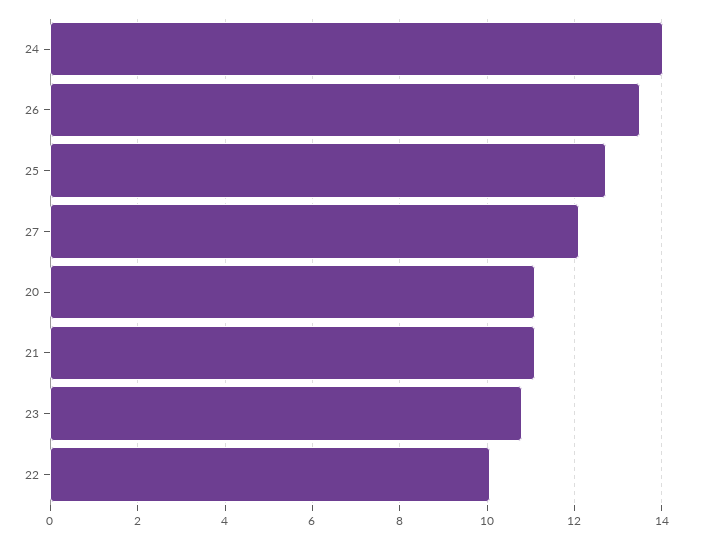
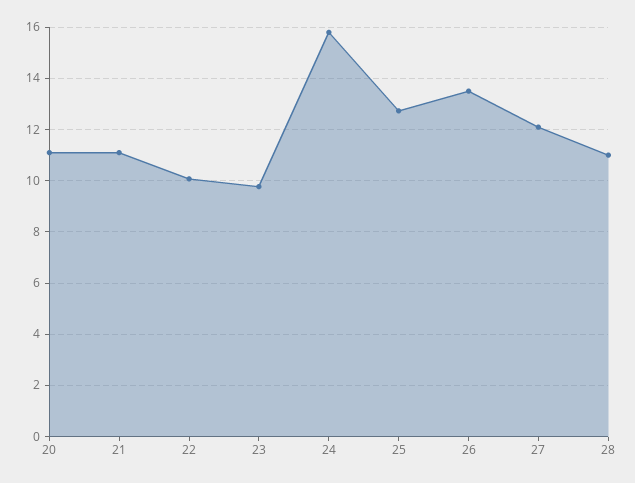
  {
-   "24": 14,
+   "24": 15.75,
    "26": 13.6,
    "25": 12.8,
    "27": 12.2,
    "20": 11.2,
    "21": 11.2,
-   "23": 10.8,
+   "23": 9.75,
-   "22": 10
+   "22": 10,
+   "28": 11
  }

